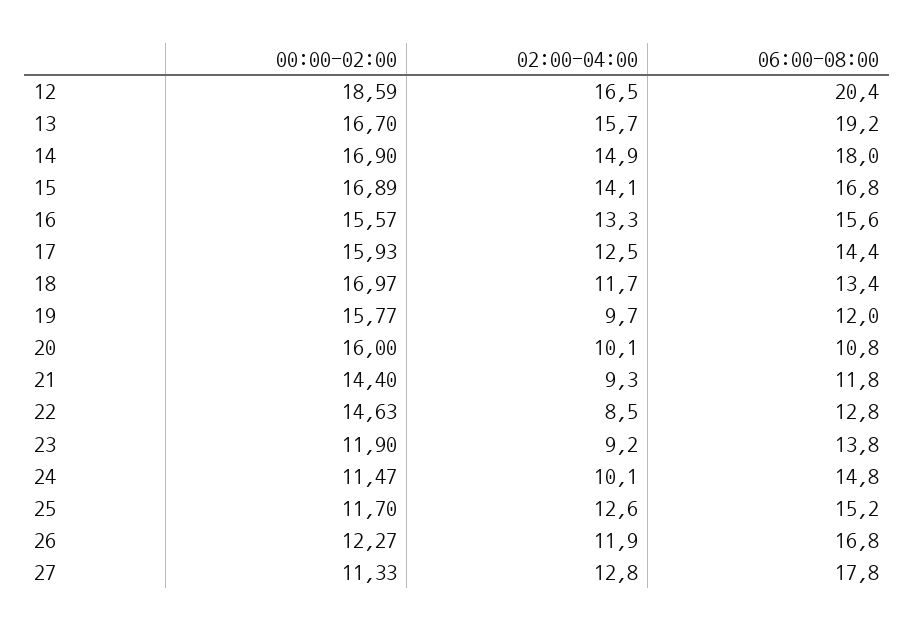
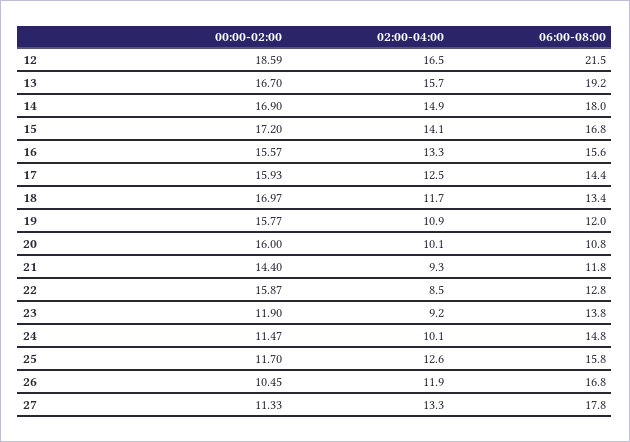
  {
    "00:00-02:00": {
      "12": 18.59,
      "13": 16.7,
      "14": 16.9,
-     "15": 16.89,
+     "15": 17.2,
      "16": 15.57,
      "17": 15.93,
      "18": 16.97,
      "19": 15.77,
      "20": 16,
      "21": 14.4,
-     "22": 14.63,
+     "22": 15.87,
      "23": 11.9,
      "24": 11.47,
      "25": 11.7,
-     "26": 12.27,
+     "26": 10.45,
      "27": 11.33
    },
    "02:00-04:00": {
      "12": 16.5,
      "13": 15.7,
      "14": 14.9,
      "15": 14.1,
      "16": 13.3,
      "17": 12.5,
      "18": 11.7,
-     "19": 9.7,
+     "19": 10.9,
      "20": 10.1,
      "21": 9.3,
      "22": 8.5,
      "23": 9.2,
      "24": 10.1,
      "25": 12.6,
      "26": 11.9,
-     "27": 12.8
+     "27": 13.3
    },
    "06:00-08:00": {
-     "12": 20.4,
+     "12": 21.5,
      "13": 19.2,
      "14": 18,
      "15": 16.8,
      "16": 15.6,
      "17": 14.4,
      "18": 13.4,
      "19": 12,
      "20": 10.8,
      "21": 11.8,
      "22": 12.8,
      "23": 13.8,
      "24": 14.8,
-     "25": 15.2,
+     "25": 15.8,
      "26": 16.8,
      "27": 17.8
    }
  }

